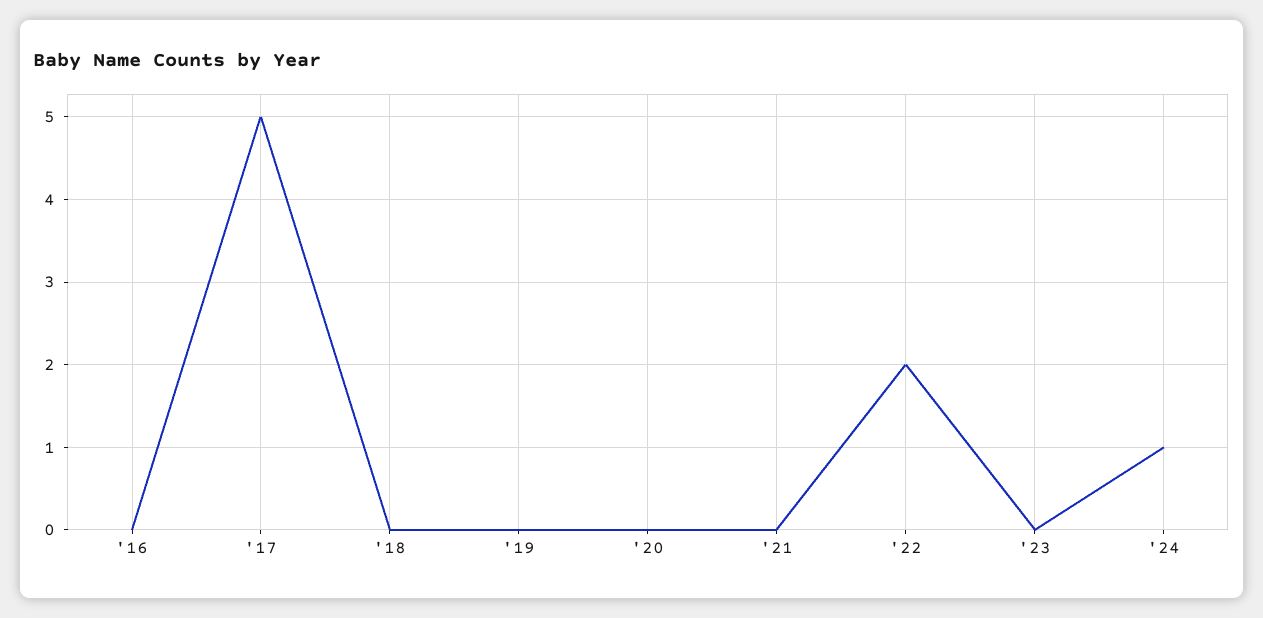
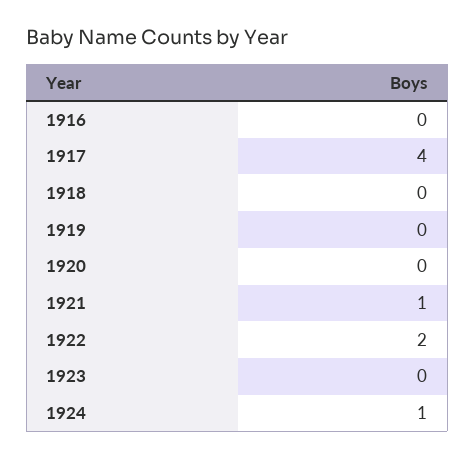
  {
    "'16": 0,
-   "'17": 5,
+   "'17": 4,
    "'18": 0,
    "'19": 0,
    "'20": 0,
-   "'21": 0,
+   "'21": 1,
    "'22": 2,
    "'23": 0,
    "'24": 1
  }

